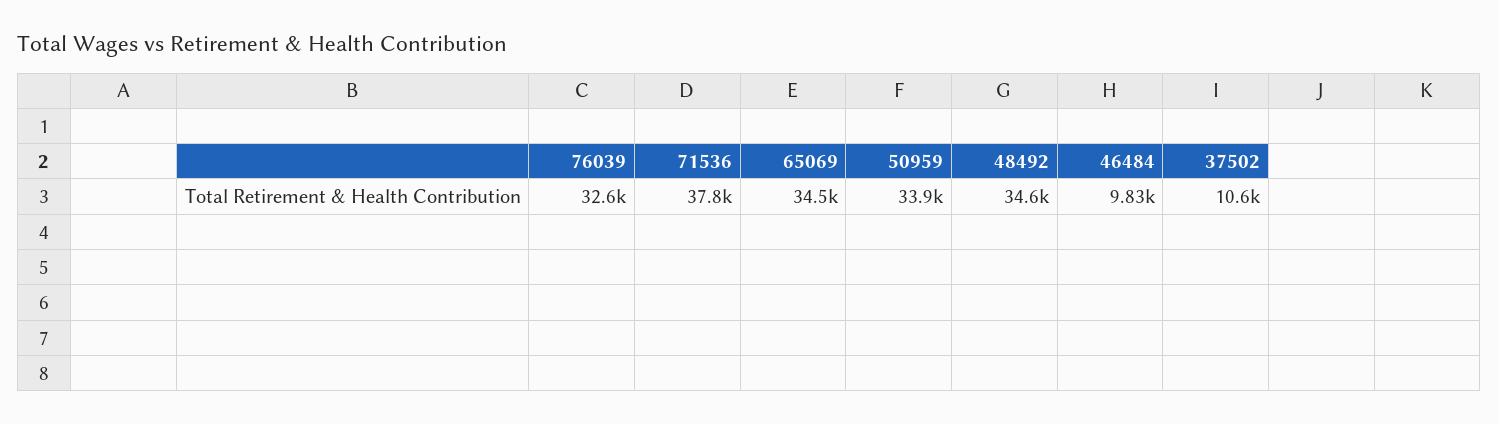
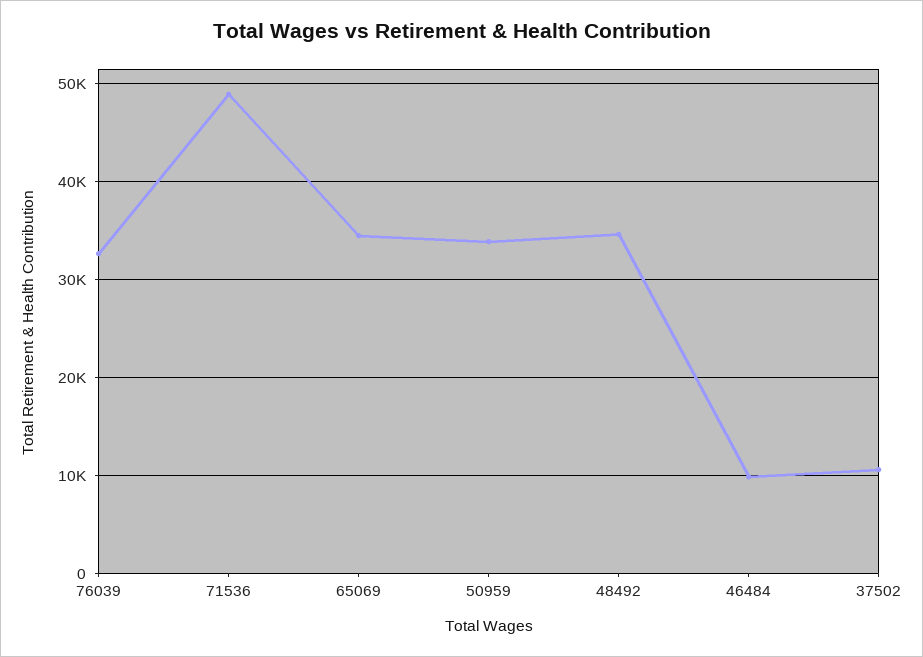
  {
    "76039": 32600,
-   "71536": 37800,
+   "71536": 49000,
    "65069": 34500,
    "50959": 33900,
    "48492": 34600,
    "46484": 9830,
    "37502": 10600
  }

